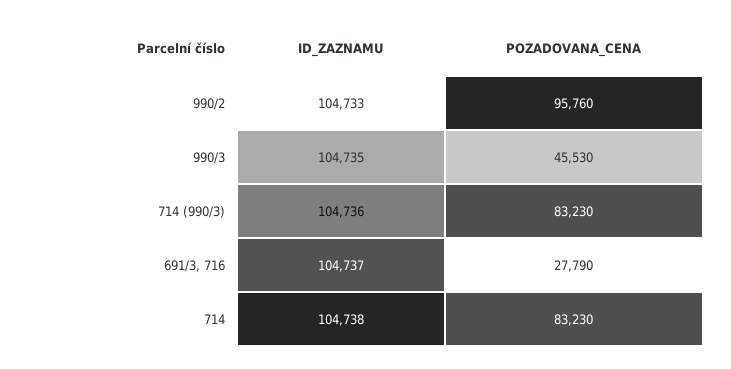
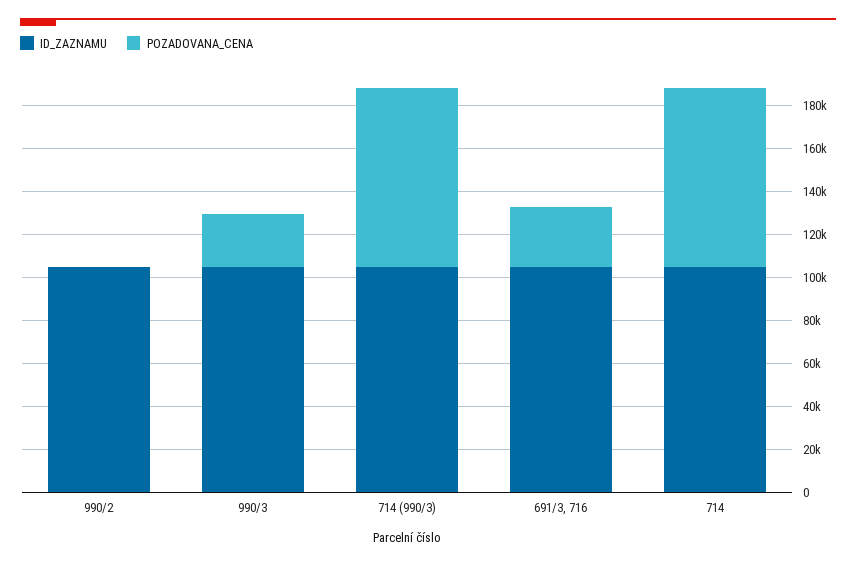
  {
    "ID_ZAZNAMU": {
      "990/2": 104733,
      "990/3": 104735,
      "714 (990/3)": 104736,
      "691/3, 716": 104737,
      "714": 104738
    },
    "POZADOVANA_CENA": {
-     "990/2": 95760,
+     "990/2": 0,
-     "990/3": 45530,
+     "990/3": 25000,
      "714 (990/3)": 83230,
      "691/3, 716": 27790,
      "714": 83230
    }
  }

